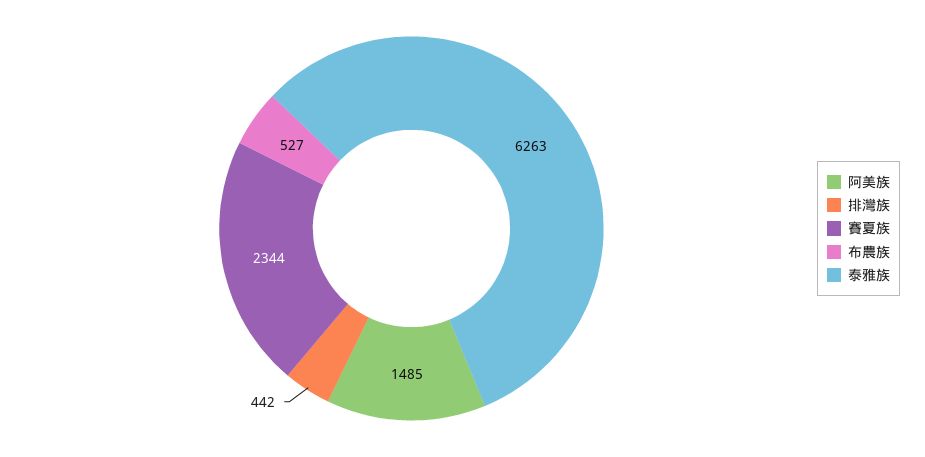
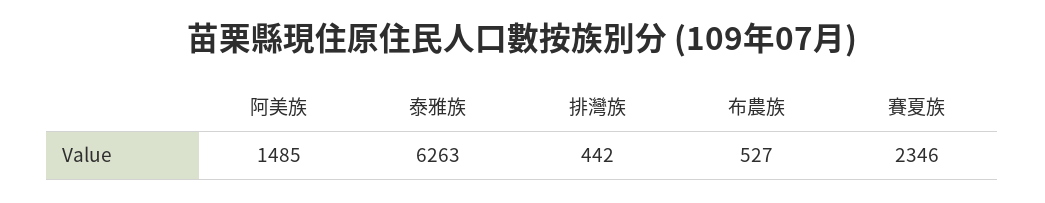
  {
    "阿美族": 1485,
    "排灣族": 442,
-   "賽夏族": 2344,
+   "賽夏族": 2346,
    "布農族": 527,
    "泰雅族": 6263
  }

